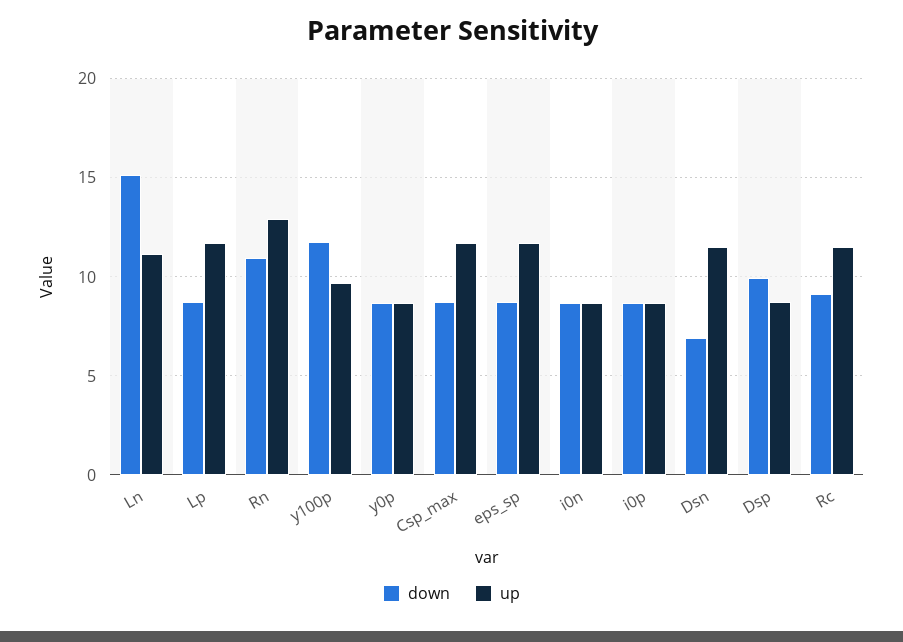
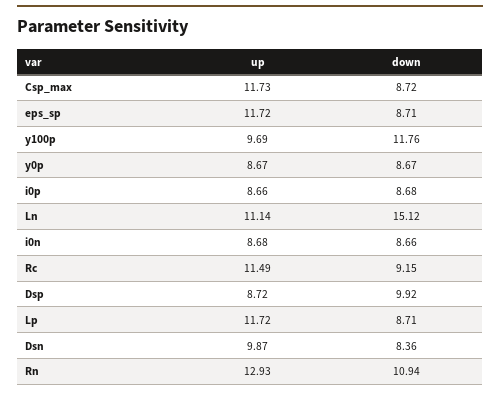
  {
    "down": {
      "Ln": 15.12,
      "Lp": 8.71,
      "Rn": 10.94,
      "y100p": 11.76,
      "y0p": 8.67,
      "Csp_max": 8.72,
      "eps_sp": 8.71,
      "i0n": 8.66,
      "i0p": 8.68,
-     "Dsn": 7,
+     "Dsn": 8.36,
      "Dsp": 9.92,
      "Rc": 9.15
    },
    "up": {
      "Ln": 11.14,
      "Lp": 11.72,
      "Rn": 12.93,
      "y100p": 9.69,
      "y0p": 8.67,
      "Csp_max": 11.73,
      "eps_sp": 11.72,
      "i0n": 8.68,
      "i0p": 8.66,
-     "Dsn": 11.5,
+     "Dsn": 9.87,
      "Dsp": 8.72,
      "Rc": 11.49
    }
  }

